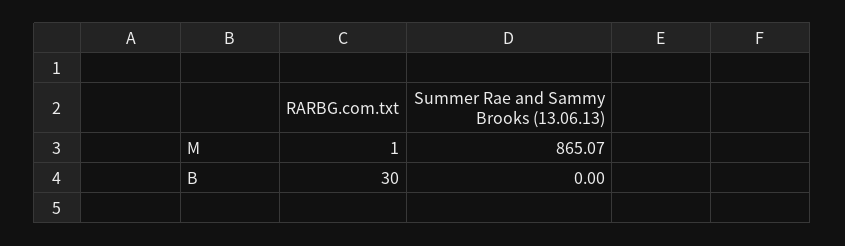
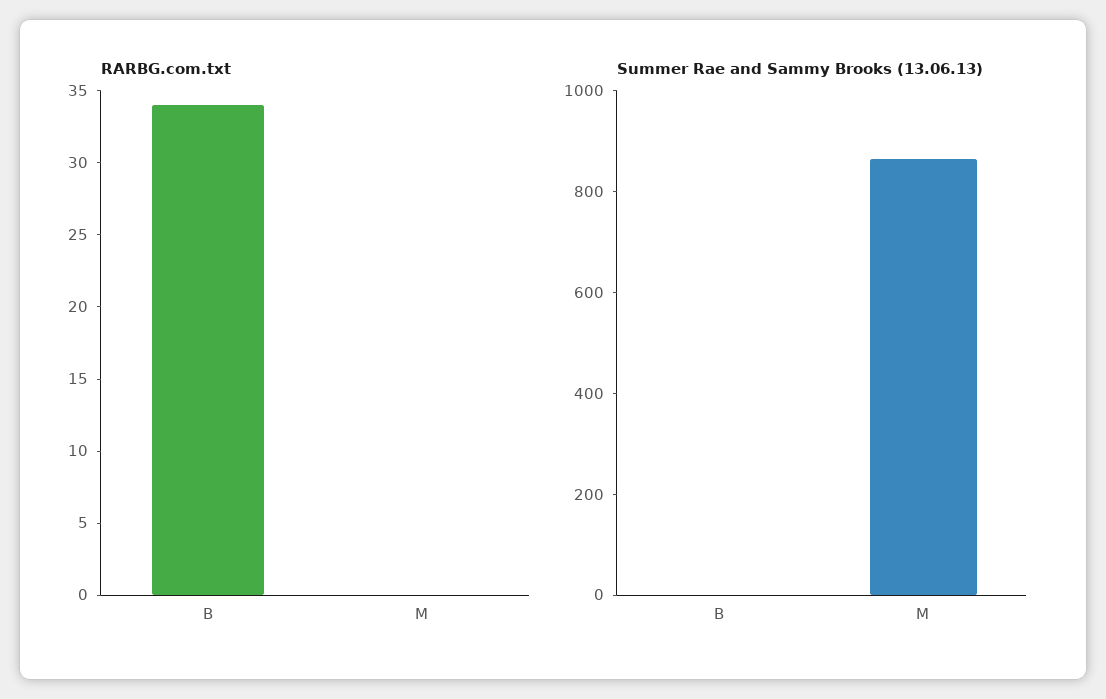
  {
    "RARBG.com.txt": {
-     "M": 1,
+     "M": 0,
-     "B": 30
+     "B": 34
    },
    "Summer Rae and Sammy Brooks (13.06.13)": {
      "M": 865.07,
      "B": 0
    }
  }

